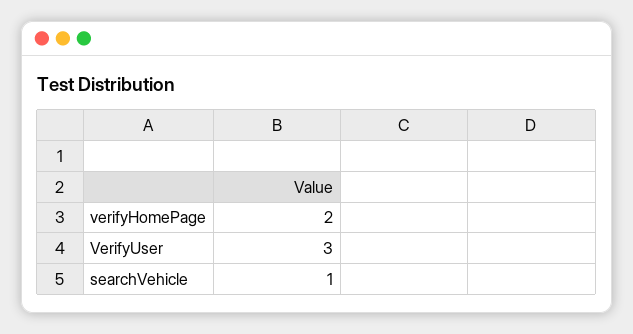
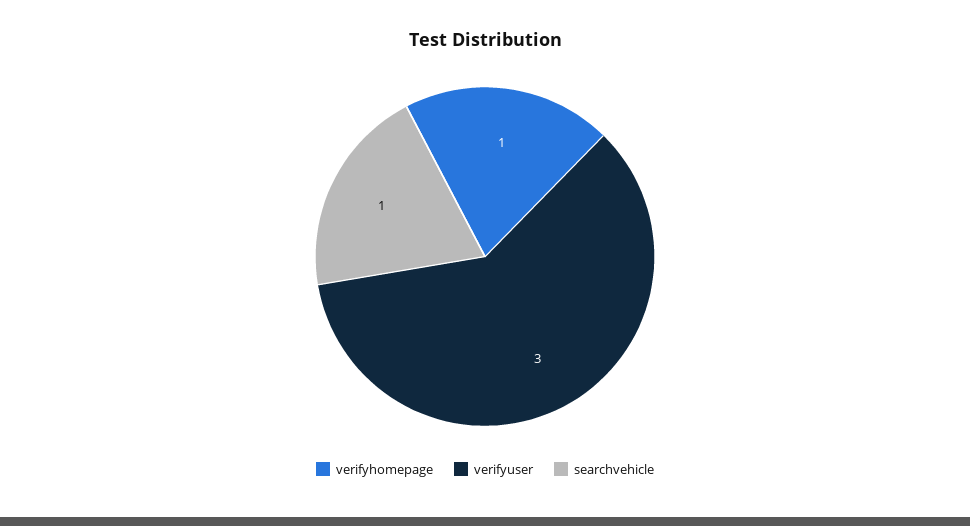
  {
-   "verifyHomePage": 2,
+   "verifyHomePage": 1,
    "VerifyUser": 3,
    "searchVehicle": 1
  }

